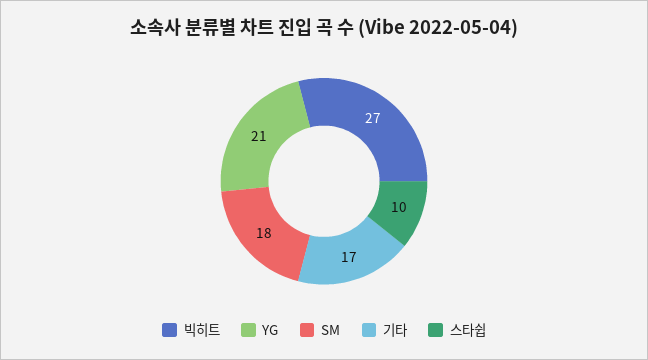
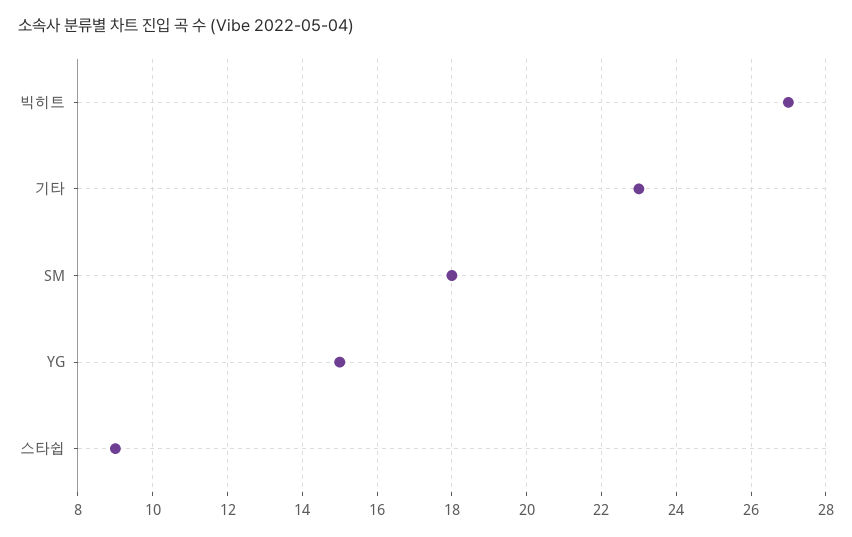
  {
    "빅히트": 27,
-   "YG": 21,
+   "YG": 15,
    "SM": 18,
-   "기타": 17,
+   "기타": 23,
-   "스타쉽": 10
+   "스타쉽": 9
  }

